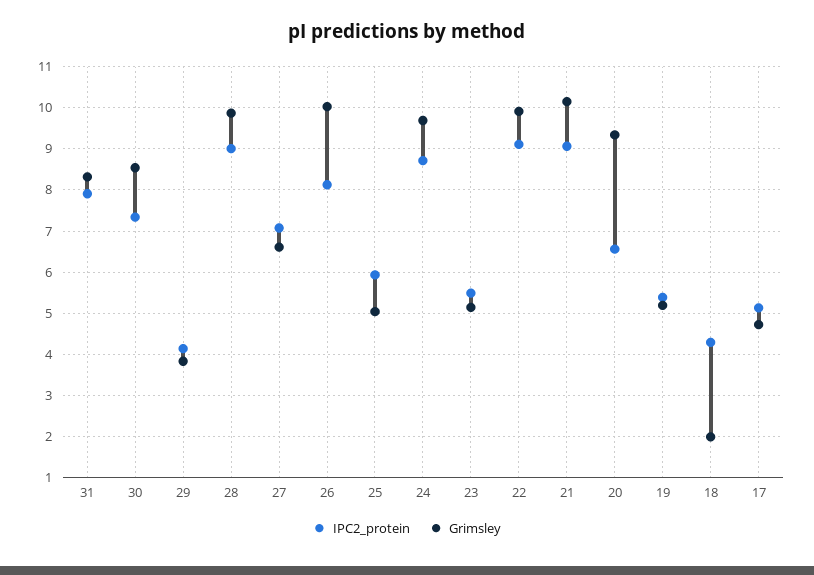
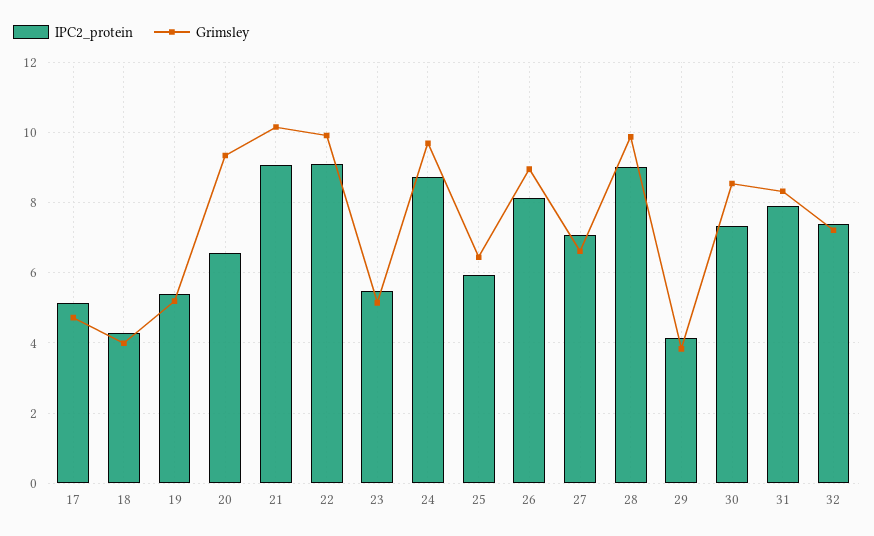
  {
    "IPC2_protein": {
      "31": 8,
      "30": 7.4,
      "29": 4.2,
      "28": 9,
      "27": 7,
      "26": 8.2,
      "25": 6,
      "24": 8.8,
      "23": 5.4,
      "22": 9.2,
      "21": 9,
      "20": 6.6,
      "19": 5.4,
      "18": 4.2,
-     "17": 5.2
+     "17": 5.2,
+     "32": 7.4
    },
    "Grimsley": {
      "31": 8.4,
      "30": 8.6,
      "29": 3.8,
      "28": 9.8,
      "27": 6.6,
-     "26": 10,
+     "26": 9,
-     "25": 5,
+     "25": 6.4,
      "24": 9.6,
      "23": 5.2,
      "22": 10,
      "21": 10.2,
      "20": 9.4,
      "19": 5.2,
-     "18": 2,
+     "18": 4,
-     "17": 4.8
+     "17": 4.8,
+     "32": 7.2
    }
  }

